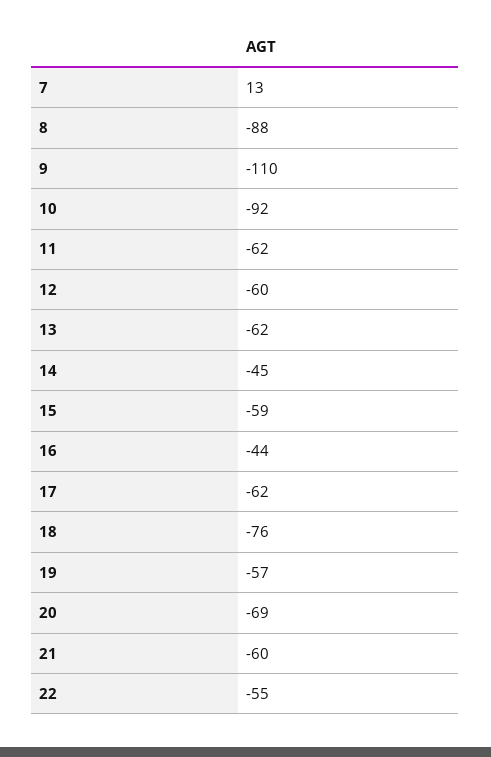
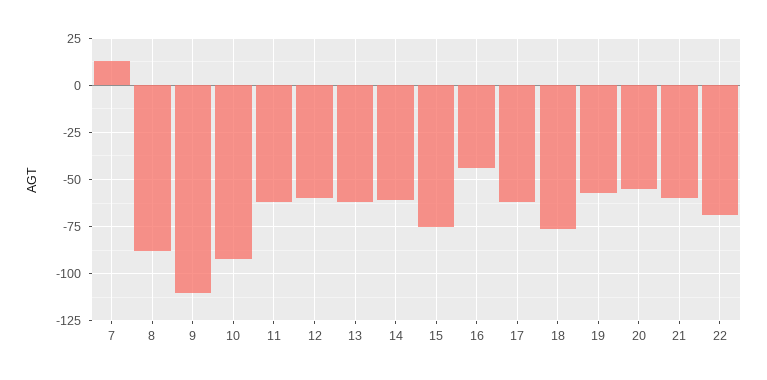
  {
    "7": 13,
    "8": -88,
    "9": -110,
    "10": -92,
    "11": -62,
    "12": -60,
    "13": -62,
-   "14": -45,
+   "14": -60,
-   "15": -59,
+   "15": -75,
    "16": -44,
    "17": -62,
    "18": -76,
    "19": -57,
-   "20": -69,
+   "20": -55,
    "21": -60,
-   "22": -55
+   "22": -70
  }

